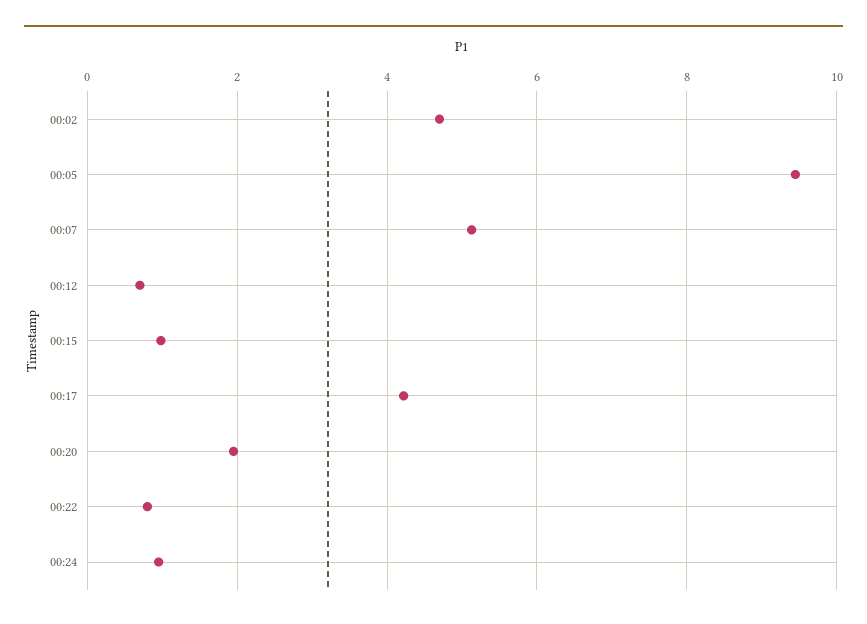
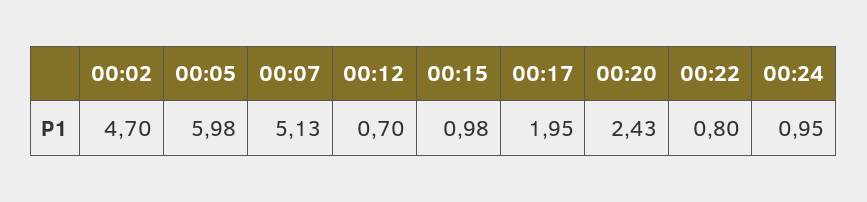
  {
    "00:02": 4.7,
-   "00:05": 9.4,
+   "00:05": 5.98,
    "00:07": 5.13,
    "00:12": 0.7,
    "00:15": 0.98,
-   "00:17": 4.2,
+   "00:17": 1.95,
-   "00:20": 2,
+   "00:20": 2.43,
    "00:22": 0.8,
    "00:24": 0.95
  }

